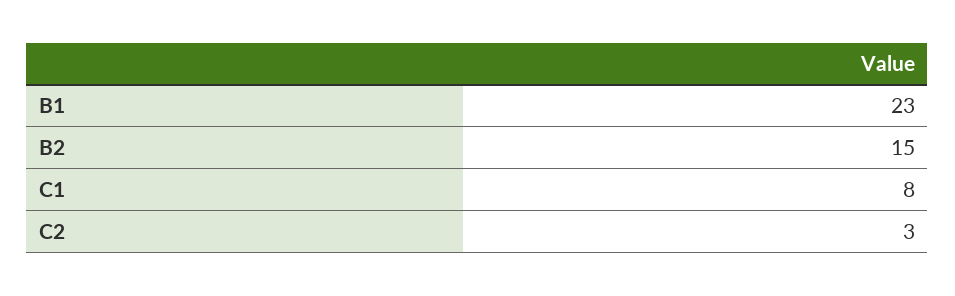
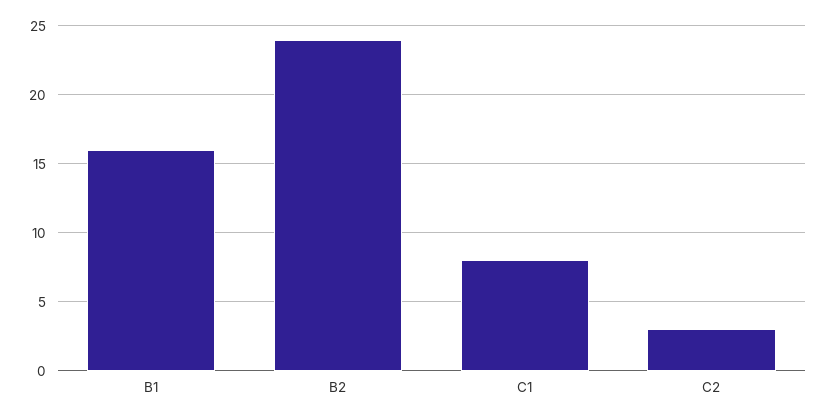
  {
-   "B1": 23,
+   "B1": 16,
-   "B2": 15,
+   "B2": 24,
    "C1": 8,
    "C2": 3
  }

